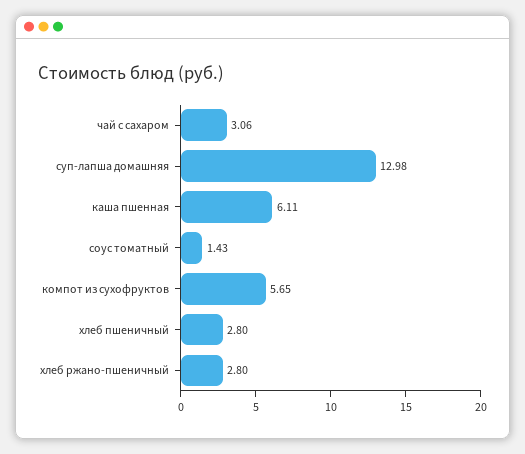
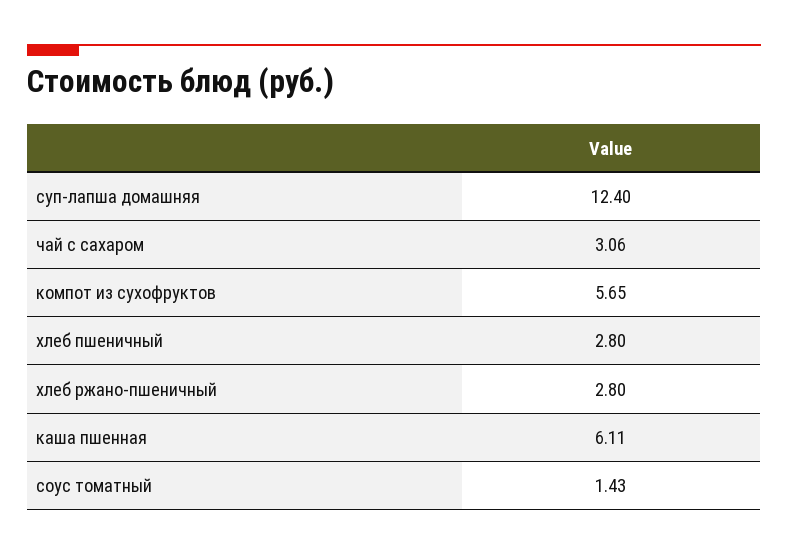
  {
    "чай с сахаром": 3.06,
-   "суп-лапша домашняя": 12.98,
+   "суп-лапша домашняя": 12.4,
    "каша пшенная": 6.11,
    "соус томатный": 1.43,
    "компот из сухофруктов": 5.65,
    "хлеб пшеничный": 2.8,
    "хлеб ржано-пшеничный": 2.8
  }

